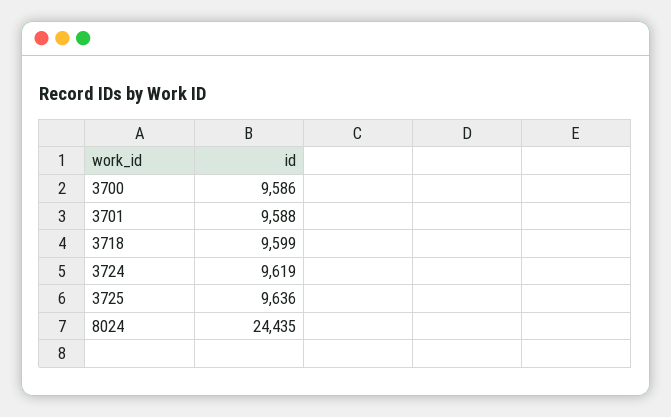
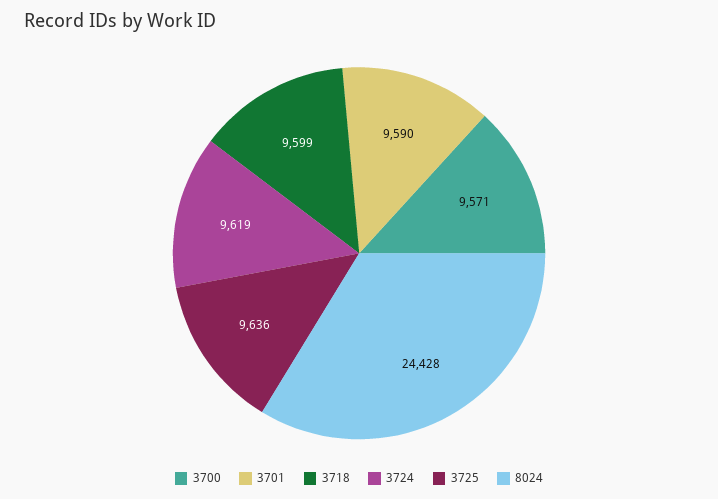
  {
-   "3700": 9586,
+   "3700": 9571,
-   "3701": 9588,
+   "3701": 9590,
    "3718": 9599,
    "3724": 9619,
    "3725": 9636,
-   "8024": 24435
+   "8024": 24428
  }

